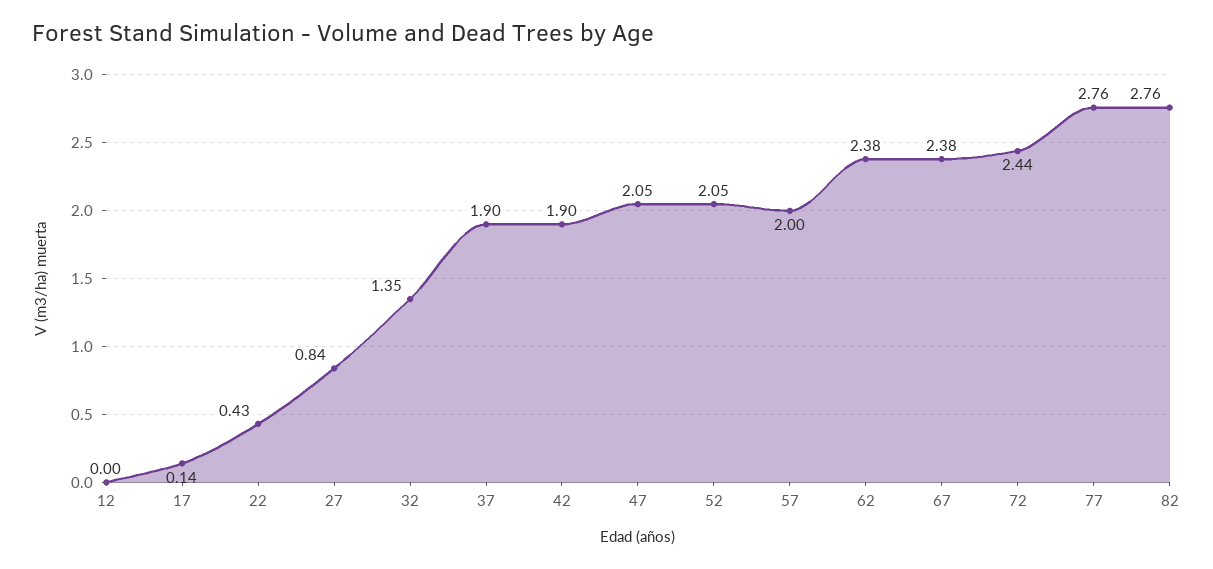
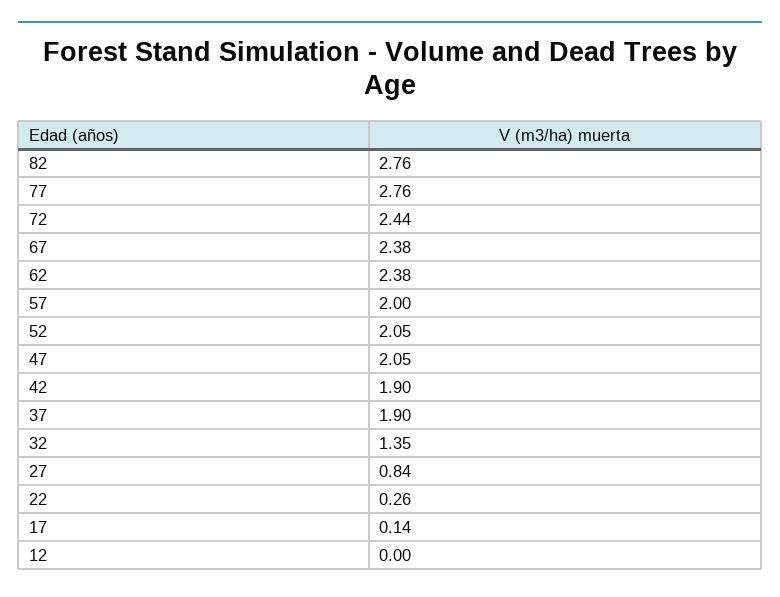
  {
    "12": 0,
    "17": 0.14,
-   "22": 0.43,
+   "22": 0.26,
    "27": 0.84,
    "32": 1.35,
    "37": 1.9,
    "42": 1.9,
    "47": 2.05,
    "52": 2.05,
    "57": 2,
    "62": 2.38,
    "67": 2.38,
    "72": 2.44,
    "77": 2.76,
    "82": 2.76
  }

